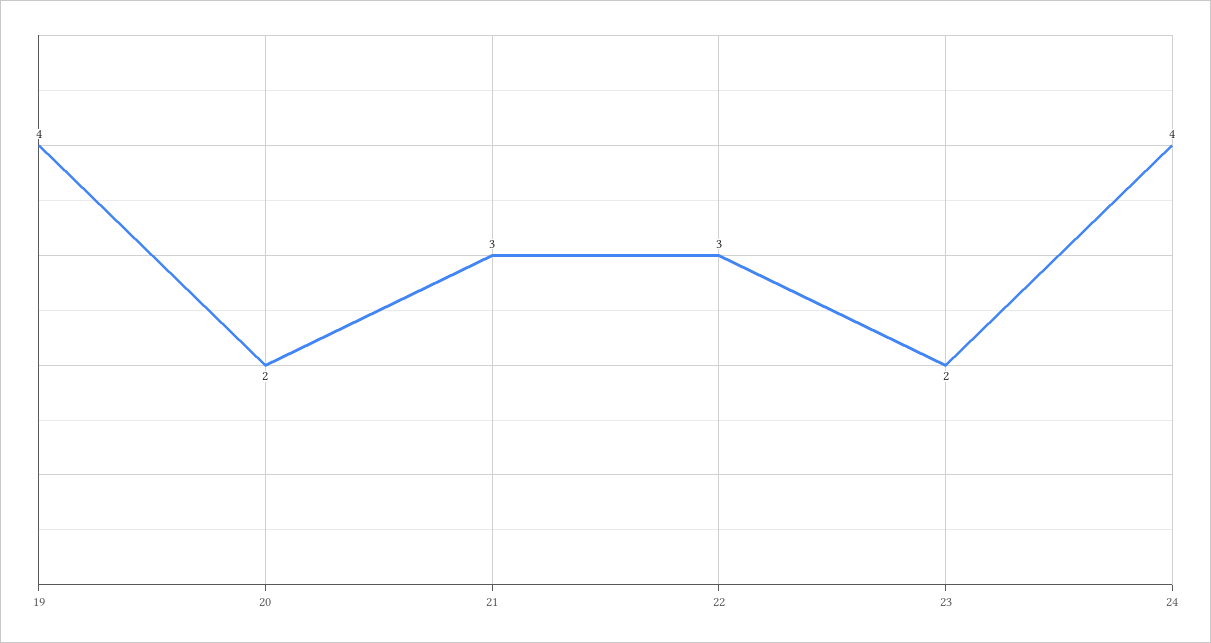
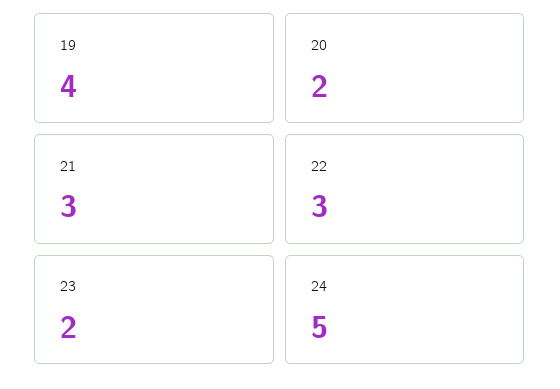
  {
    "19": 4,
    "20": 2,
    "21": 3,
    "22": 3,
    "23": 2,
-   "24": 4
+   "24": 5
  }

